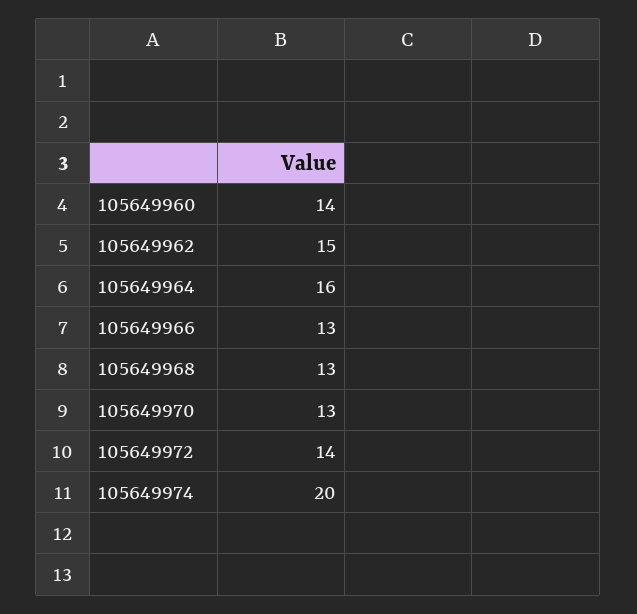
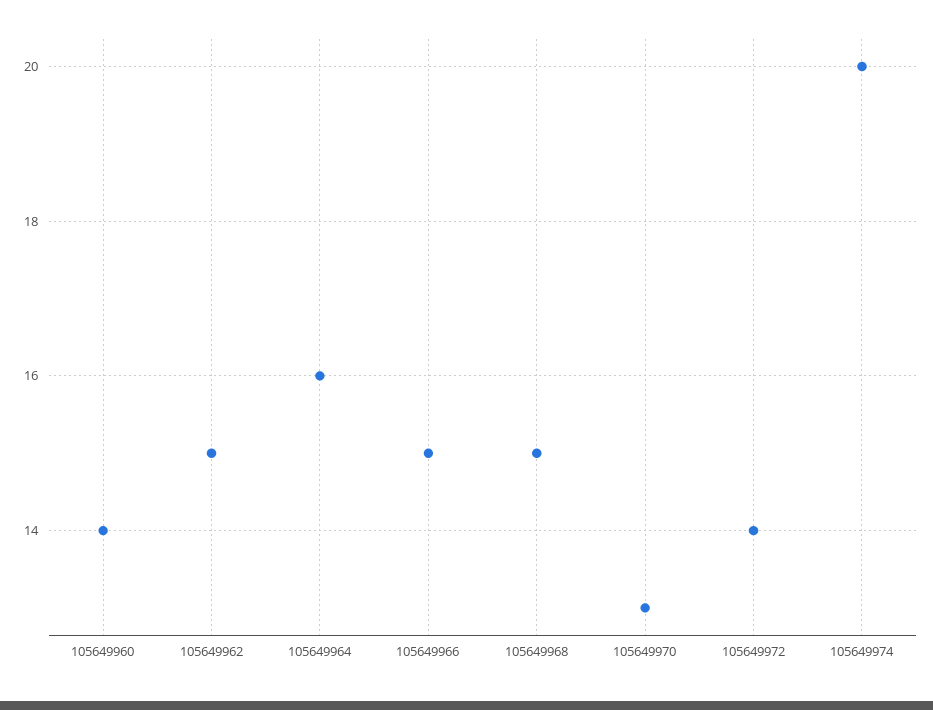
  {
    "105649960": 14,
    "105649962": 15,
    "105649964": 16,
-   "105649966": 13,
+   "105649966": 15,
-   "105649968": 13,
+   "105649968": 15,
    "105649970": 13,
    "105649972": 14,
    "105649974": 20
  }

